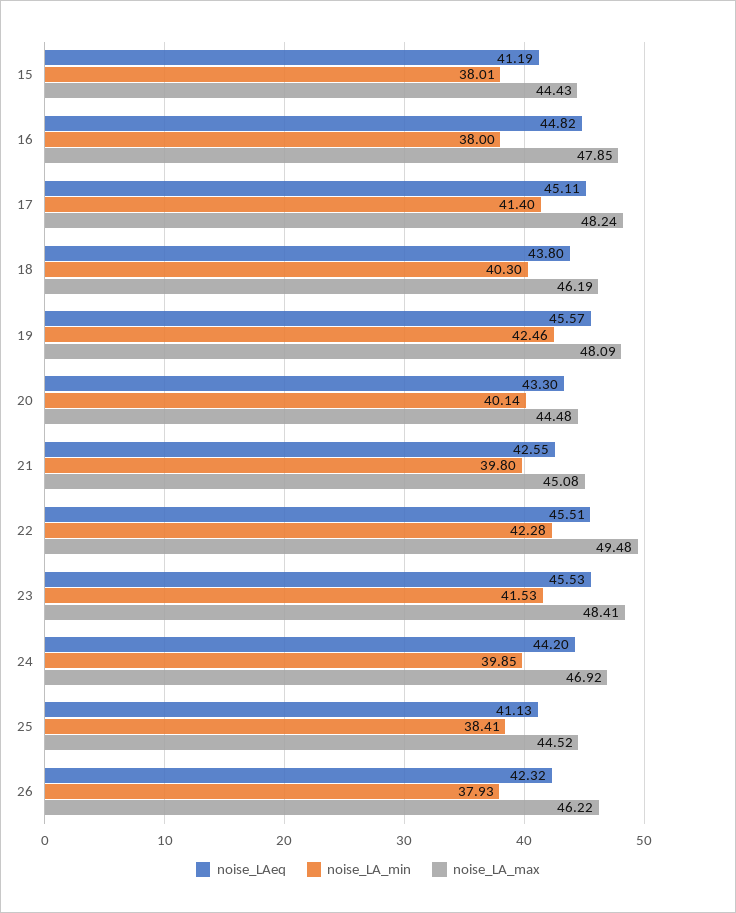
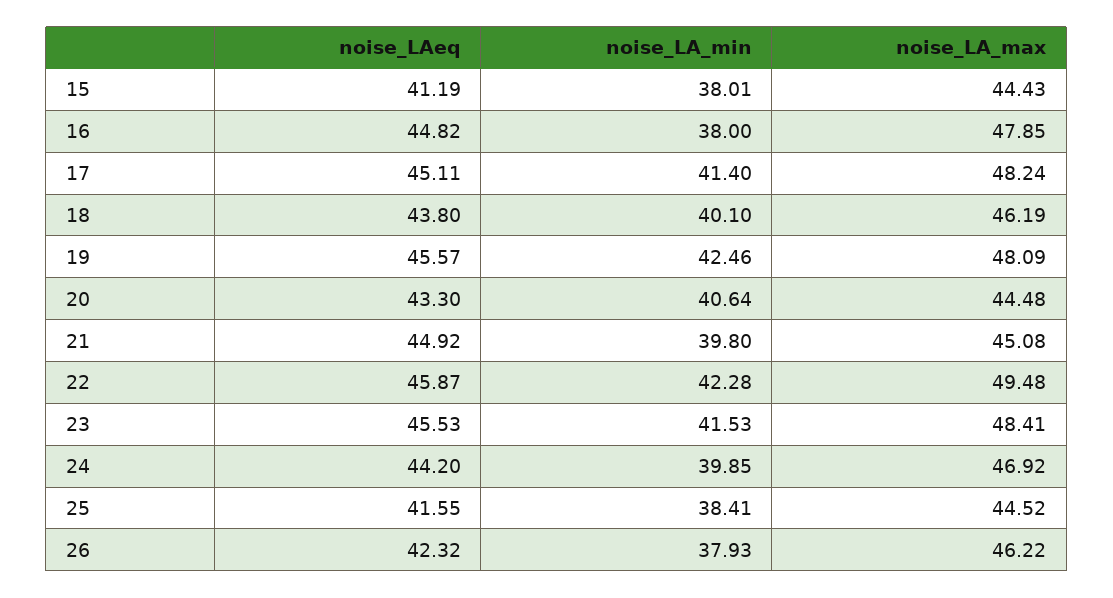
  {
    "noise_LAeq": {
      "15": 41.19,
      "16": 44.82,
      "17": 45.11,
      "18": 43.8,
      "19": 45.57,
      "20": 43.3,
-     "21": 42.55,
+     "21": 44.92,
-     "22": 45.51,
+     "22": 45.87,
      "23": 45.53,
      "24": 44.2,
-     "25": 41.13,
+     "25": 41.55,
      "26": 42.32
    },
    "noise_LA_min": {
      "15": 38.01,
      "16": 38,
      "17": 41.4,
-     "18": 40.3,
+     "18": 40.1,
      "19": 42.46,
-     "20": 40.14,
+     "20": 40.64,
      "21": 39.8,
      "22": 42.28,
      "23": 41.53,
      "24": 39.85,
      "25": 38.41,
      "26": 37.93
    },
    "noise_LA_max": {
      "15": 44.43,
      "16": 47.85,
      "17": 48.24,
      "18": 46.19,
      "19": 48.09,
      "20": 44.48,
      "21": 45.08,
      "22": 49.48,
      "23": 48.41,
      "24": 46.92,
      "25": 44.52,
      "26": 46.22
    }
  }

